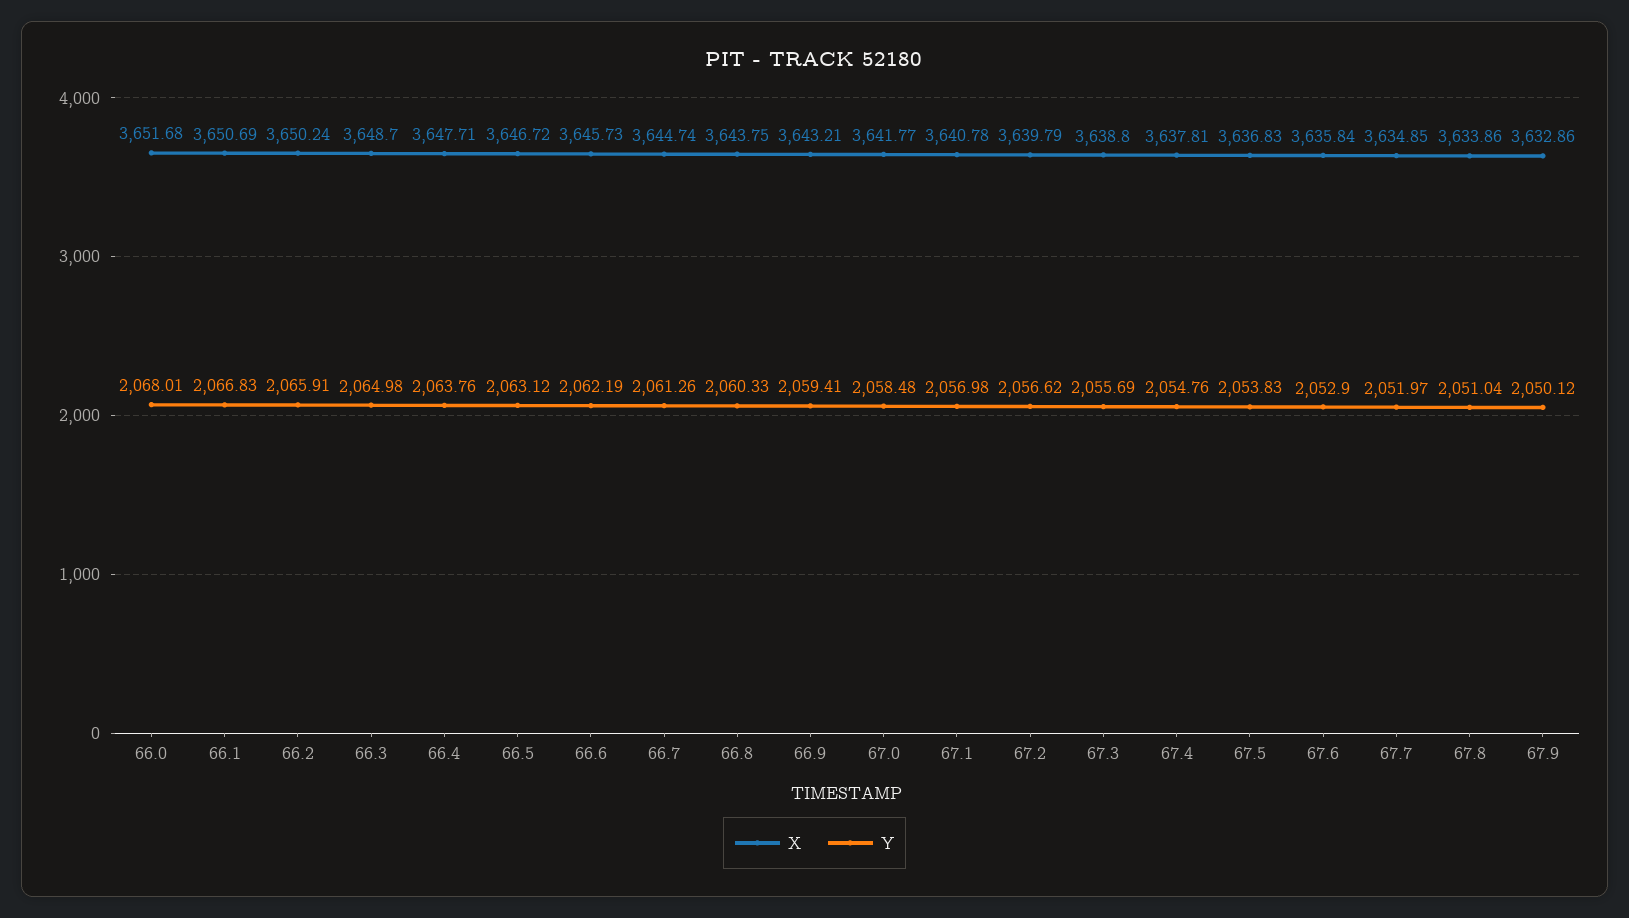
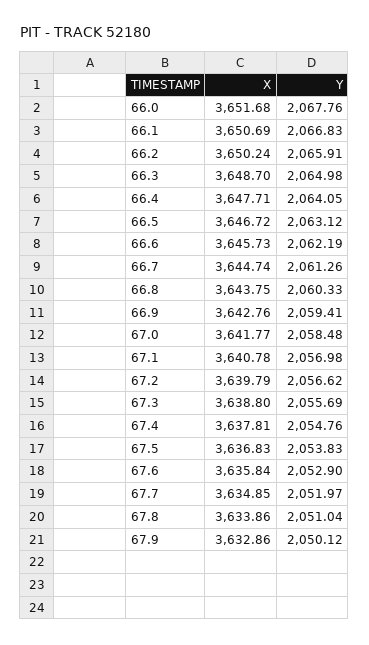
  {
    "X": {
      "66.0": 3651.68,
      "66.1": 3650.69,
      "66.2": 3650.24,
      "66.3": 3648.7,
      "66.4": 3647.71,
      "66.5": 3646.72,
      "66.6": 3645.73,
      "66.7": 3644.74,
      "66.8": 3643.75,
-     "66.9": 3643.21,
+     "66.9": 3642.76,
      "67.0": 3641.77,
      "67.1": 3640.78,
      "67.2": 3639.79,
      "67.3": 3638.8,
      "67.4": 3637.81,
      "67.5": 3636.83,
      "67.6": 3635.84,
      "67.7": 3634.85,
      "67.8": 3633.86,
      "67.9": 3632.86
    },
    "Y": {
-     "66.0": 2068.01,
+     "66.0": 2067.76,
      "66.1": 2066.83,
      "66.2": 2065.91,
      "66.3": 2064.98,
-     "66.4": 2063.76,
+     "66.4": 2064.05,
      "66.5": 2063.12,
      "66.6": 2062.19,
      "66.7": 2061.26,
      "66.8": 2060.33,
      "66.9": 2059.41,
      "67.0": 2058.48,
      "67.1": 2056.98,
      "67.2": 2056.62,
      "67.3": 2055.69,
      "67.4": 2054.76,
      "67.5": 2053.83,
      "67.6": 2052.9,
      "67.7": 2051.97,
      "67.8": 2051.04,
      "67.9": 2050.12
    }
  }

